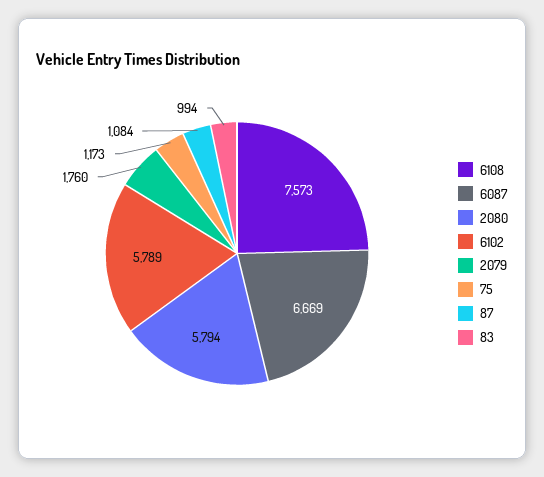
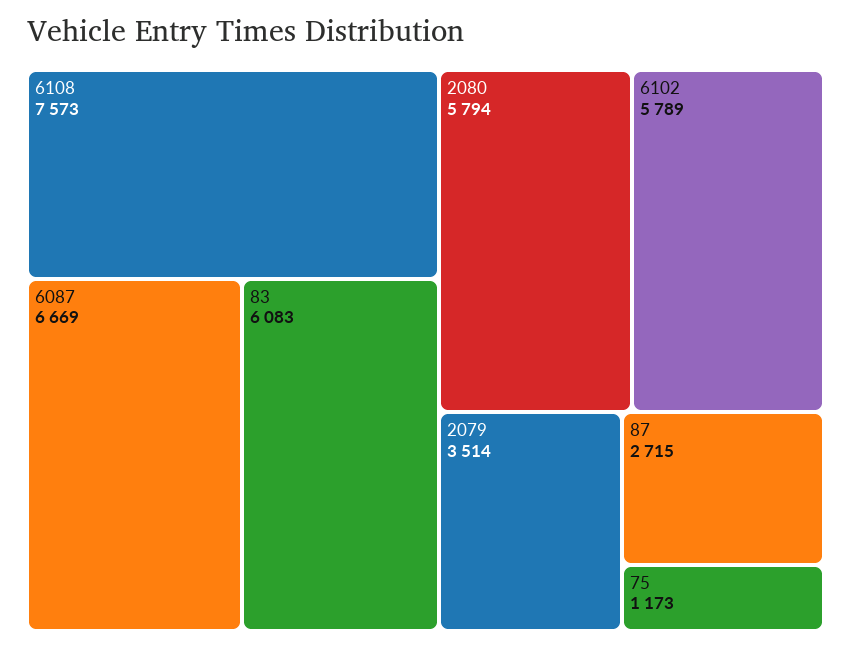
  {
    "6108": 7573,
    "6087": 6669,
    "2080": 5794,
    "6102": 5789,
-   "2079": 1760,
+   "2079": 3514,
    "75": 1173,
-   "87": 1084,
+   "87": 2715,
-   "83": 994
+   "83": 6083
  }

